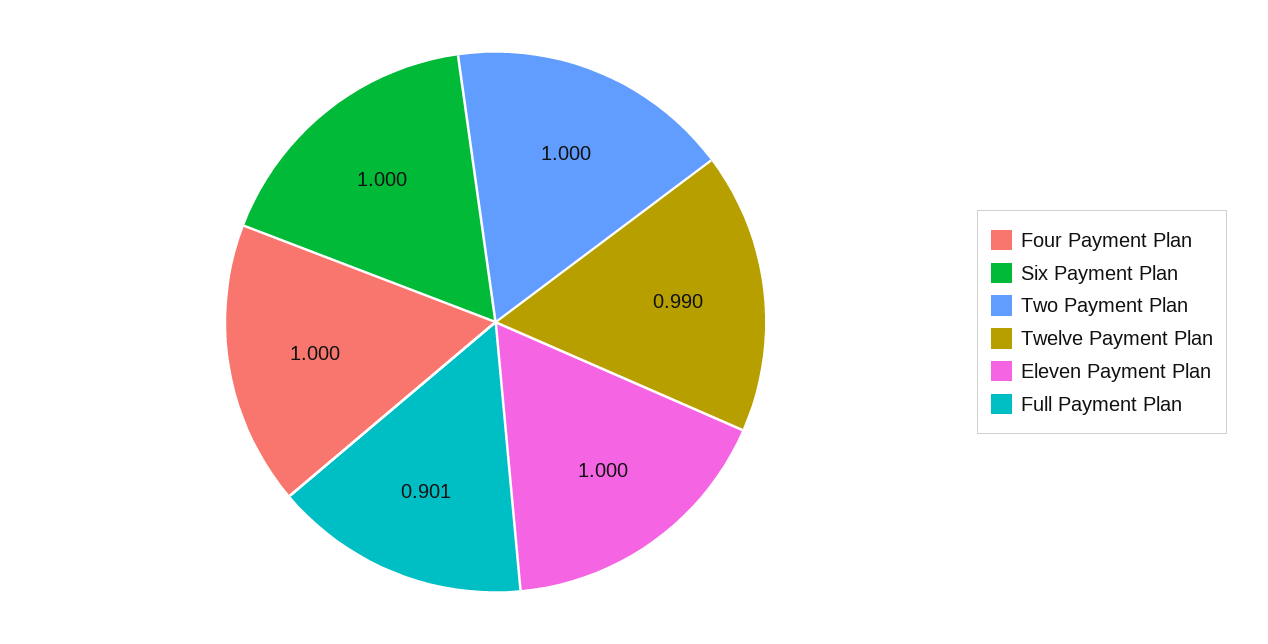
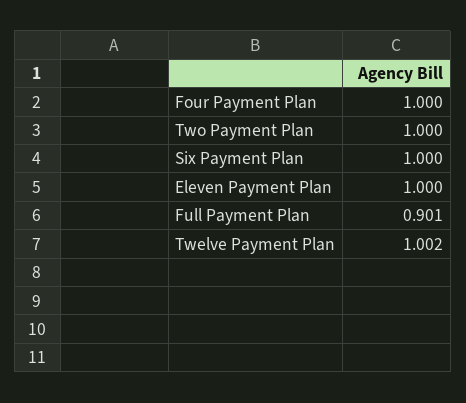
  {
    "Four Payment Plan": 1,
    "Six Payment Plan": 1,
    "Two Payment Plan": 1,
-   "Twelve Payment Plan": 0.99,
+   "Twelve Payment Plan": 1.002,
    "Eleven Payment Plan": 1,
    "Full Payment Plan": 0.901
  }

